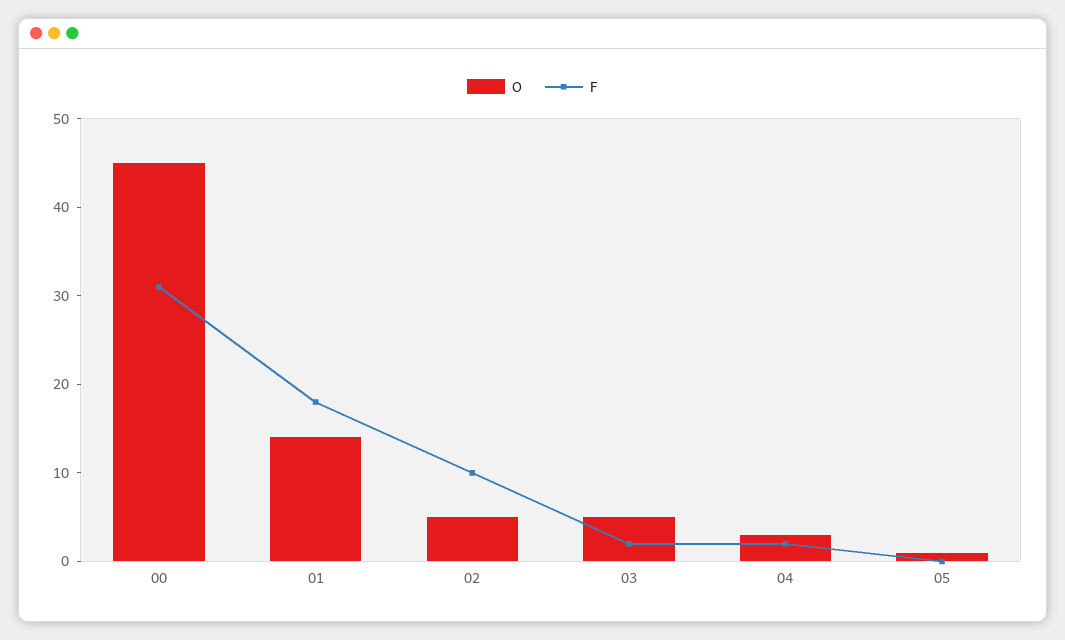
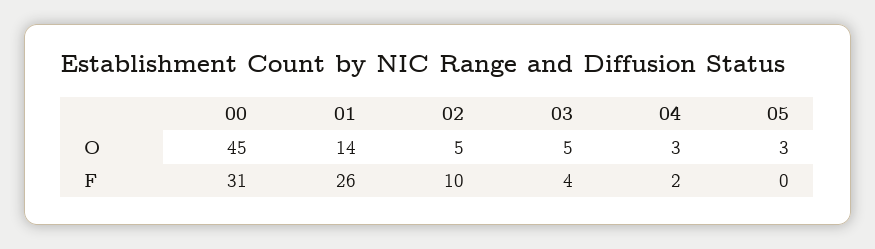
  {
    "O": {
      "00": 45,
      "01": 14,
      "02": 5,
      "03": 5,
      "04": 3,
-     "05": 1
+     "05": 3
    },
    "F": {
      "00": 31,
-     "01": 18,
+     "01": 26,
      "02": 10,
-     "03": 2,
+     "03": 4,
      "04": 2,
      "05": 0
    }
  }

